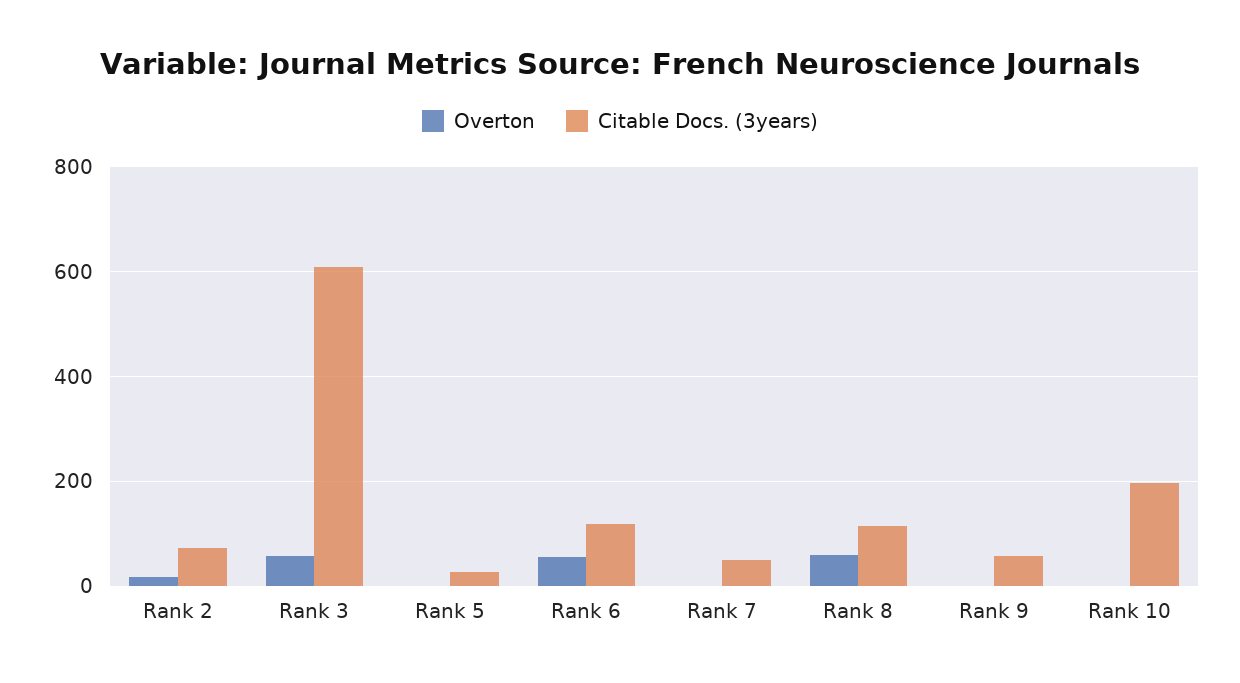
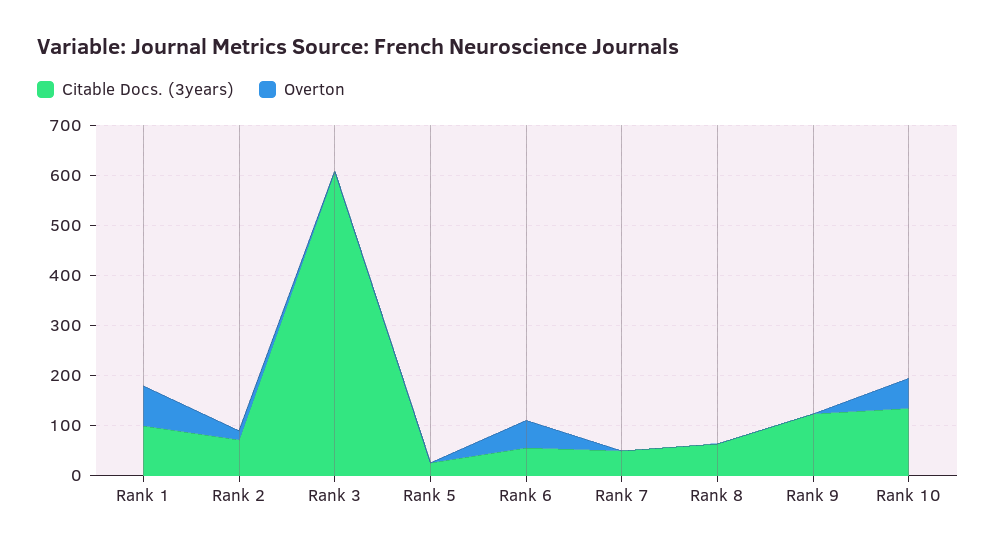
  {
    "Overton": {
      "Rank 2": 20,
-     "Rank 3": 60,
+     "Rank 3": 0,
      "Rank 5": 0,
      "Rank 6": 60,
      "Rank 7": 0,
-     "Rank 8": 60,
+     "Rank 8": 0,
      "Rank 9": 0,
-     "Rank 10": 0
+     "Rank 10": 60,
+     "Rank 1": 80
    },
    "Citable Docs. (3years)": {
      "Rank 2": 80,
      "Rank 3": 600,
      "Rank 5": 20,
-     "Rank 6": 120,
+     "Rank 6": 60,
      "Rank 7": 60,
-     "Rank 8": 120,
+     "Rank 8": 60,
-     "Rank 9": 60,
+     "Rank 9": 120,
-     "Rank 10": 200
+     "Rank 10": 140,
+     "Rank 1": 100
    }
  }

